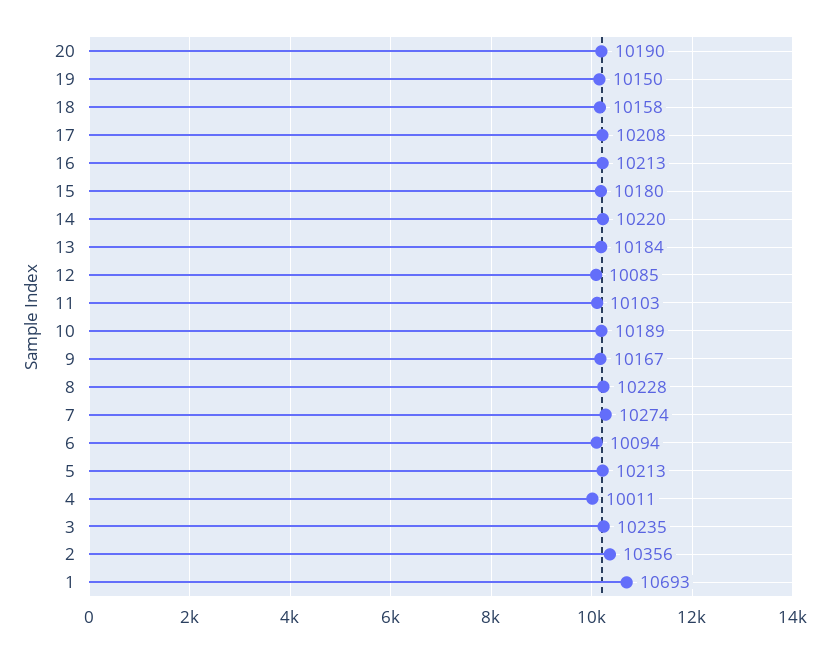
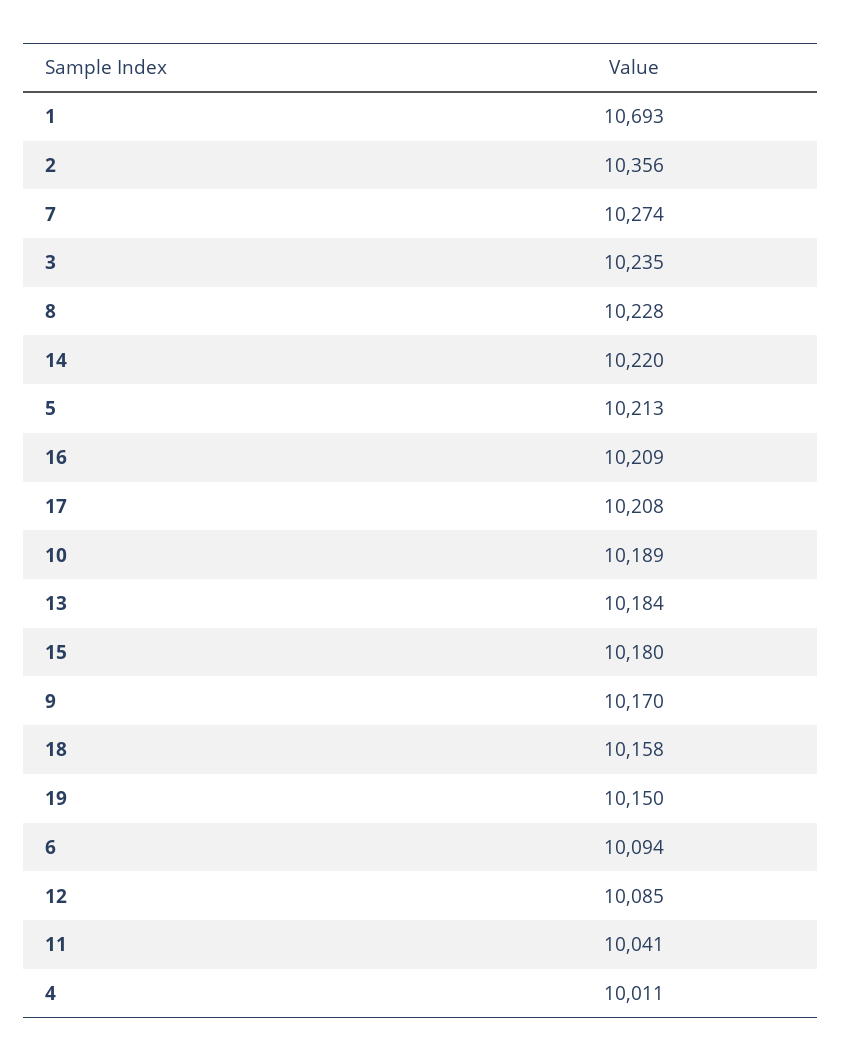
  {
-   "20": 10190,
    "19": 10150,
    "18": 10158,
    "17": 10208,
-   "16": 10213,
+   "16": 10209,
    "15": 10180,
    "14": 10220,
    "13": 10184,
    "12": 10085,
-   "11": 10103,
+   "11": 10041,
    "10": 10189,
-   "9": 10167,
+   "9": 10170,
    "8": 10228,
    "7": 10274,
    "6": 10094,
    "5": 10213,
    "4": 10011,
    "3": 10235,
    "2": 10356,
    "1": 10693
  }

